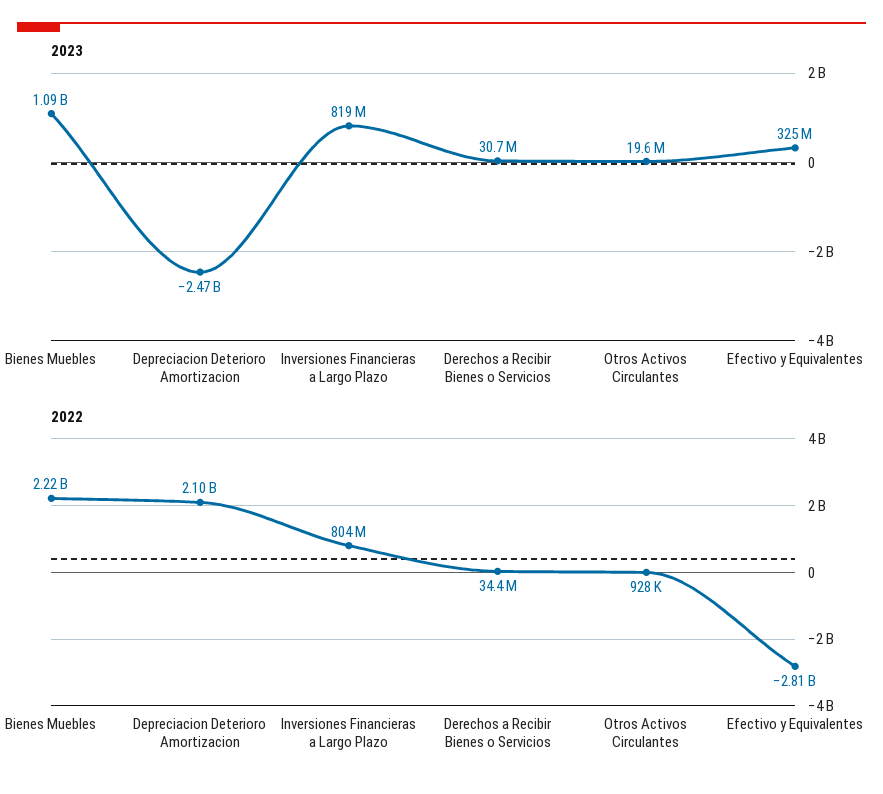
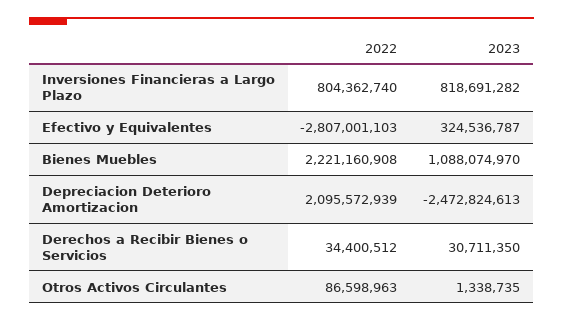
  {
    "2023": {
      "Bienes Muebles": 1088074970,
      "Depreciacion Deterioro Amortizacion": -2472824613,
      "Inversiones Financieras a Largo Plazo": 818691282,
      "Derechos a Recibir Bienes o Servicios": 30711350,
-     "Otros Activos Circulantes": 19600000,
+     "Otros Activos Circulantes": 1338735,
      "Efectivo y Equivalentes": 324536787
    },
    "2022": {
      "Bienes Muebles": 2221160908,
      "Depreciacion Deterioro Amortizacion": 2095572939,
      "Inversiones Financieras a Largo Plazo": 804362740,
      "Derechos a Recibir Bienes o Servicios": 34400512,
-     "Otros Activos Circulantes": 928000,
+     "Otros Activos Circulantes": 86598963,
      "Efectivo y Equivalentes": -2807001103
    }
  }

